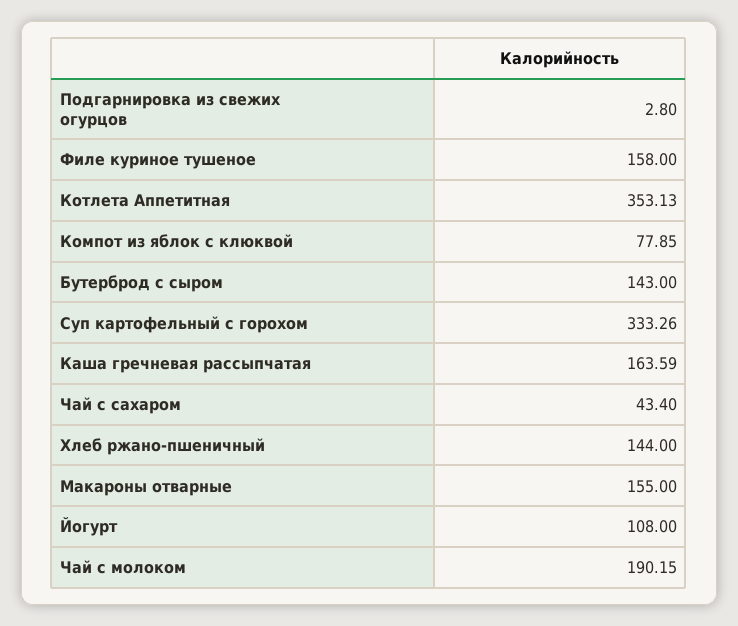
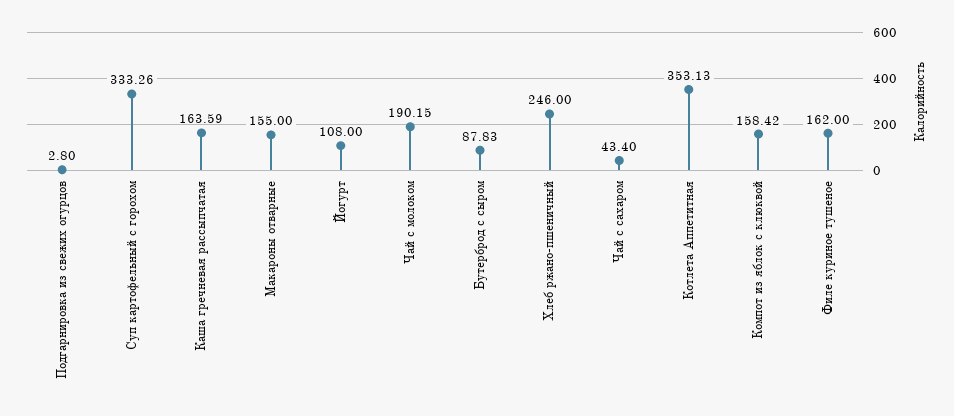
  {
    "Подгарнировка из свежих огурцов": 2.8,
-   "Филе куриное тушеное": 158,
+   "Филе куриное тушеное": 162,
    "Котлета Аппетитная": 353.13,
-   "Компот из яблок с клюквой": 77.85,
+   "Компот из яблок с клюквой": 158.42,
-   "Бутерброд с сыром": 143,
+   "Бутерброд с сыром": 87.83,
    "Суп картофельный с горохом": 333.26,
    "Каша гречневая рассыпчатая": 163.59,
    "Чай с сахаром": 43.4,
-   "Хлеб ржано-пшеничный": 144,
+   "Хлеб ржано-пшеничный": 246,
    "Макароны отварные": 155,
    "Йогурт": 108,
    "Чай с молоком": 190.15
  }

